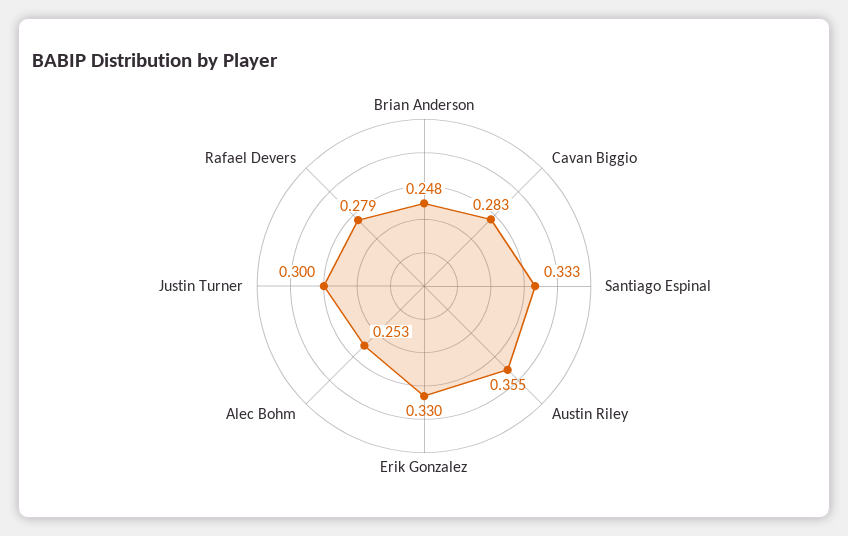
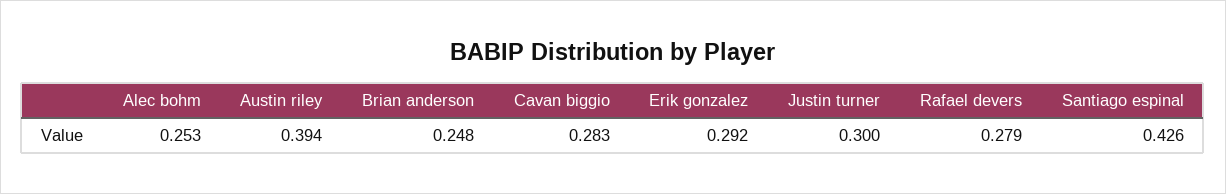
  {
    "Brian Anderson": 0.248,
    "Cavan Biggio": 0.283,
-   "Santiago Espinal": 0.333,
+   "Santiago Espinal": 0.426,
-   "Austin Riley": 0.355,
+   "Austin Riley": 0.394,
-   "Erik Gonzalez": 0.33,
+   "Erik Gonzalez": 0.292,
    "Alec Bohm": 0.253,
    "Justin Turner": 0.3,
    "Rafael Devers": 0.279
  }

